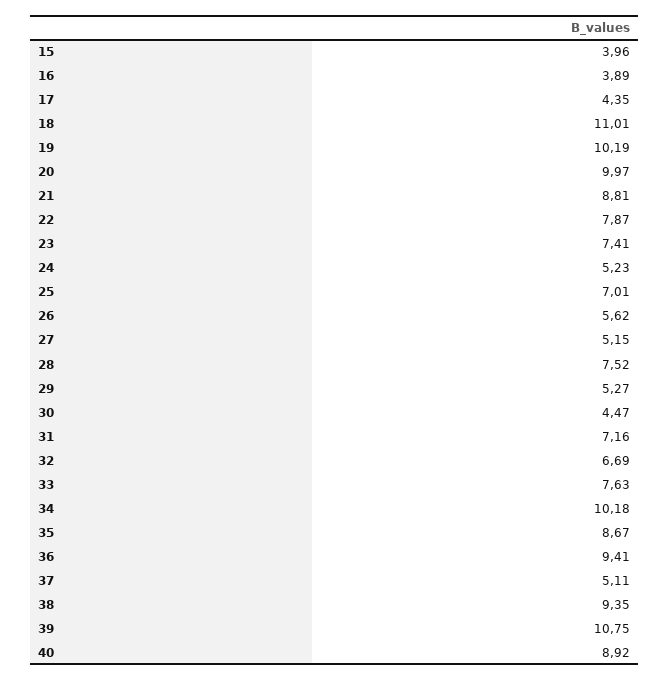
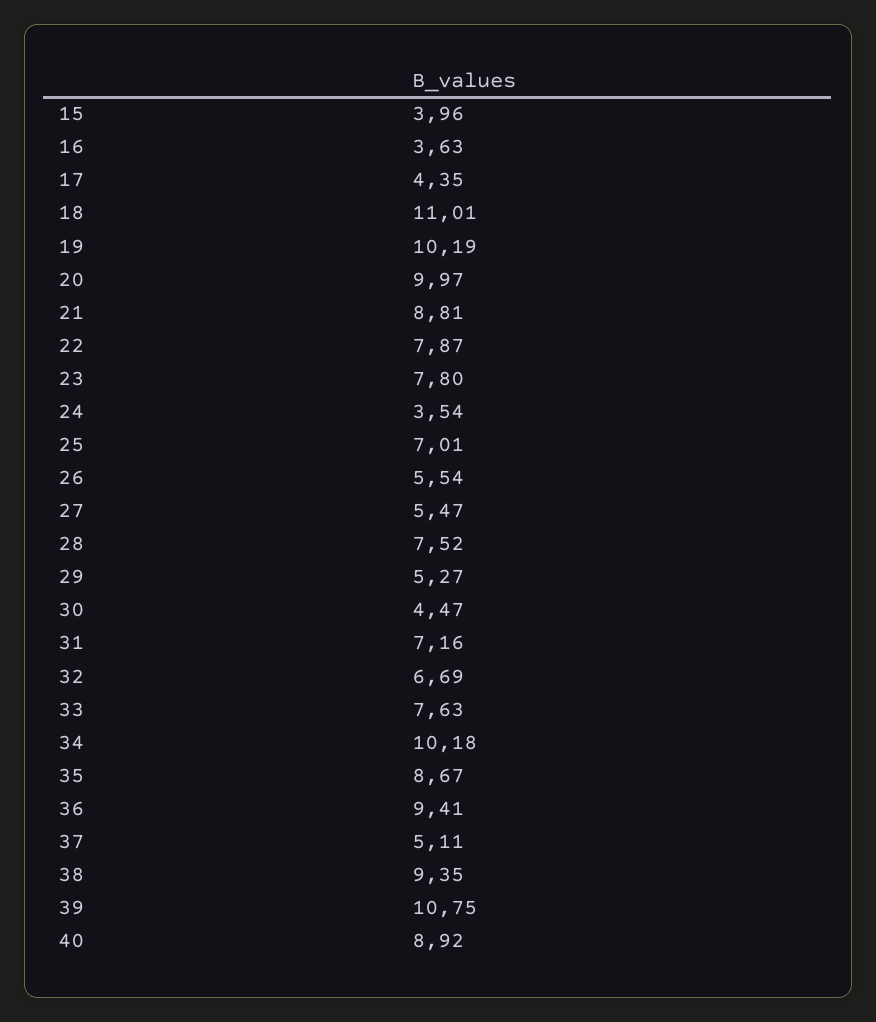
  {
    "15": 3.96,
-   "16": 3.89,
+   "16": 3.63,
    "17": 4.35,
    "18": 11.01,
    "19": 10.19,
    "20": 9.97,
    "21": 8.81,
    "22": 7.87,
-   "23": 7.41,
+   "23": 7.8,
-   "24": 5.23,
+   "24": 3.54,
    "25": 7.01,
-   "26": 5.62,
+   "26": 5.54,
-   "27": 5.15,
+   "27": 5.47,
    "28": 7.52,
    "29": 5.27,
    "30": 4.47,
    "31": 7.16,
    "32": 6.69,
    "33": 7.63,
    "34": 10.18,
    "35": 8.67,
    "36": 9.41,
    "37": 5.11,
    "38": 9.35,
    "39": 10.75,
    "40": 8.92
  }

